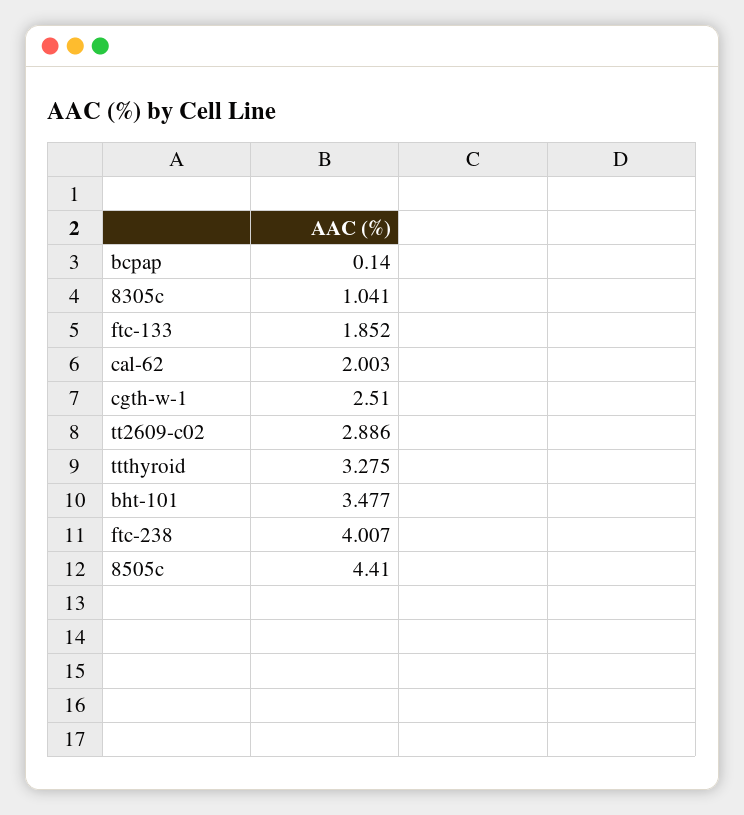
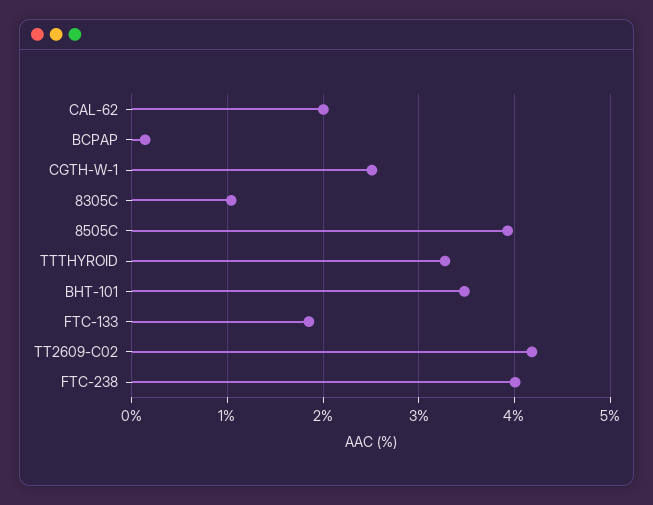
  {
    "bcpap": 0.14,
    "8305c": 1.041,
    "ftc-133": 1.852,
    "cal-62": 2.003,
    "cgth-w-1": 2.51,
-   "tt2609-c02": 2.886,
+   "tt2609-c02": 4.2,
    "ttthyroid": 3.275,
    "bht-101": 3.477,
    "ftc-238": 4.007,
-   "8505c": 4.41
+   "8505c": 3.9
  }

